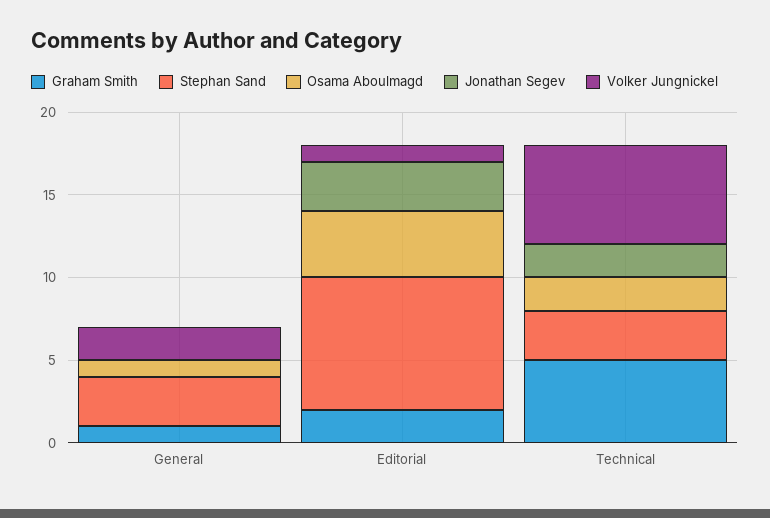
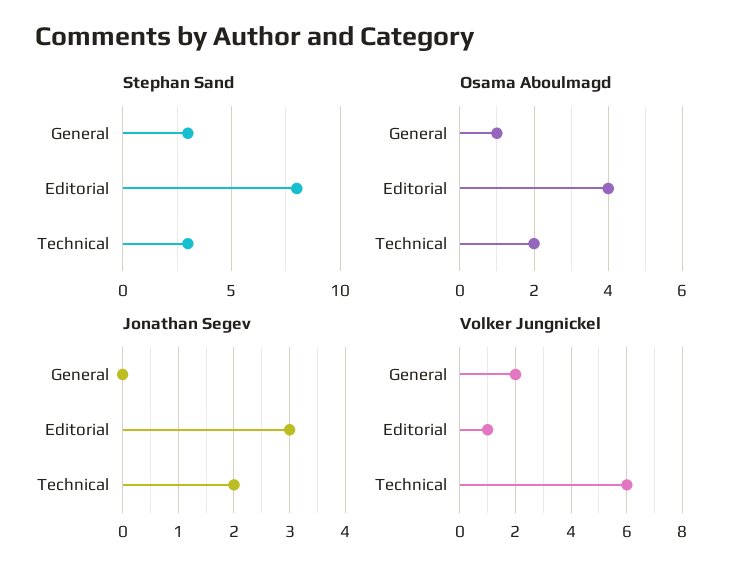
  {
-   "Graham Smith": {
-     "General": 1,
-     "Editorial": 2,
-     "Technical": 5
-   },
    "Stephan Sand": {
      "General": 3,
      "Editorial": 8,
      "Technical": 3
    },
    "Osama Aboulmagd": {
      "General": 1,
      "Editorial": 4,
      "Technical": 2
    },
    "Jonathan Segev": {
      "General": 0,
      "Editorial": 3,
      "Technical": 2
    },
    "Volker Jungnickel": {
      "General": 2,
      "Editorial": 1,
      "Technical": 6
    }
  }

